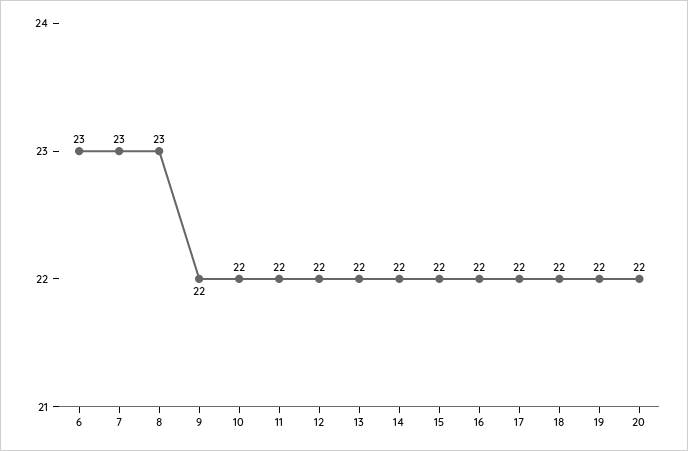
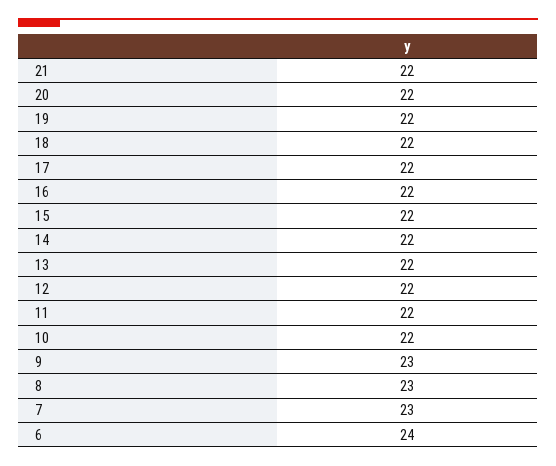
  {
-   "6": 23,
+   "6": 24,
    "7": 23,
    "8": 23,
-   "9": 22,
+   "9": 23,
    "10": 22,
    "11": 22,
    "12": 22,
    "13": 22,
    "14": 22,
    "15": 22,
    "16": 22,
    "17": 22,
    "18": 22,
    "19": 22,
-   "20": 22
+   "20": 22,
+   "21": 22
  }

